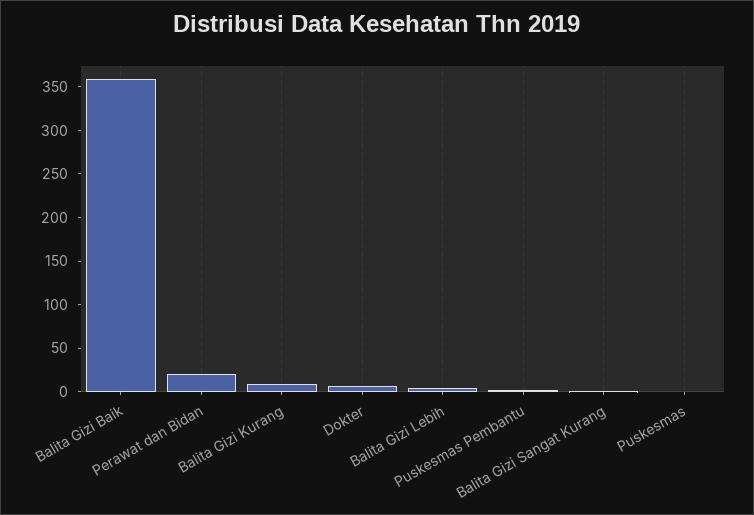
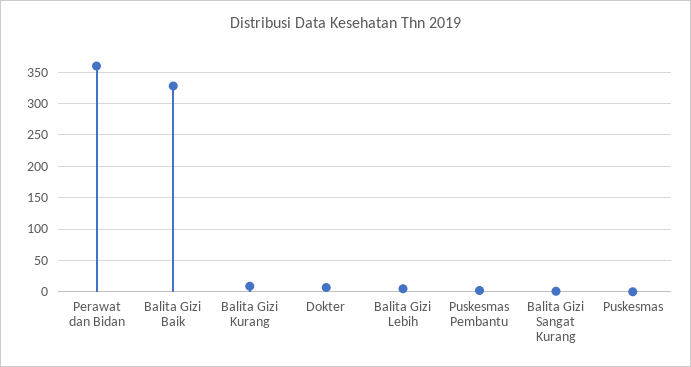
  {
-   "Balita Gizi Baik": 360,
+   "Balita Gizi Baik": 330,
-   "Perawat dan Bidan": 20,
+   "Perawat dan Bidan": 360,
    "Balita Gizi Kurang": 10,
    "Dokter": 10,
    "Balita Gizi Lebih": 10,
    "Puskesmas Pembantu": 0,
    "Balita Gizi Sangat Kurang": 0,
    "Puskesmas": 0
  }

